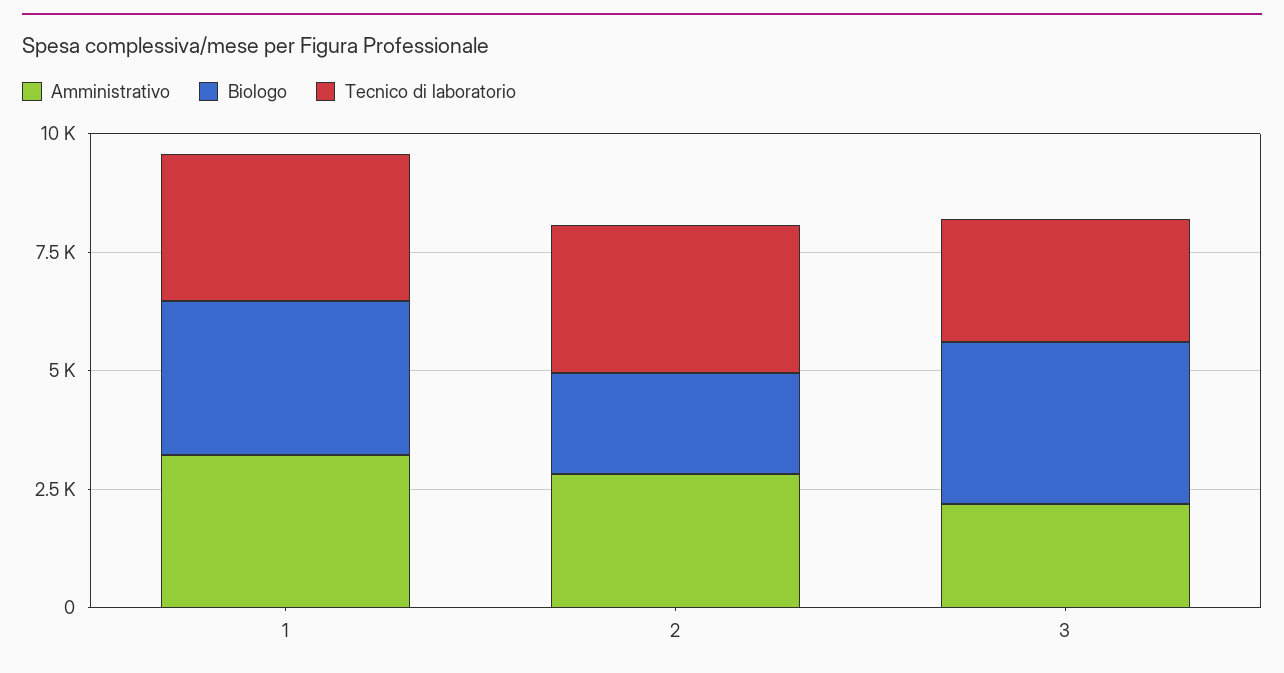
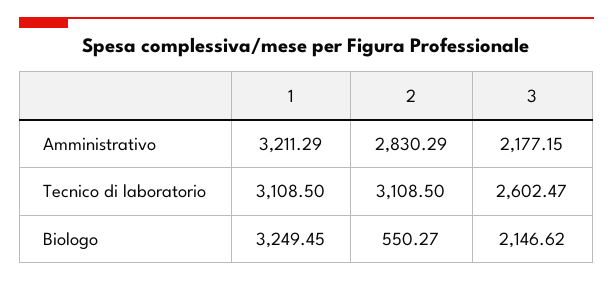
  {
    "Amministrativo": {
      "1": 3211.29,
      "2": 2830.29,
      "3": 2177.15
    },
    "Biologo": {
      "1": 3249.45,
-     "2": 2000,
+     "2": 550.27,
-     "3": 3500
+     "3": 2146.62
    },
    "Tecnico di laboratorio": {
      "1": 3108.5,
      "2": 3108.5,
      "3": 2602.47
    }
  }

